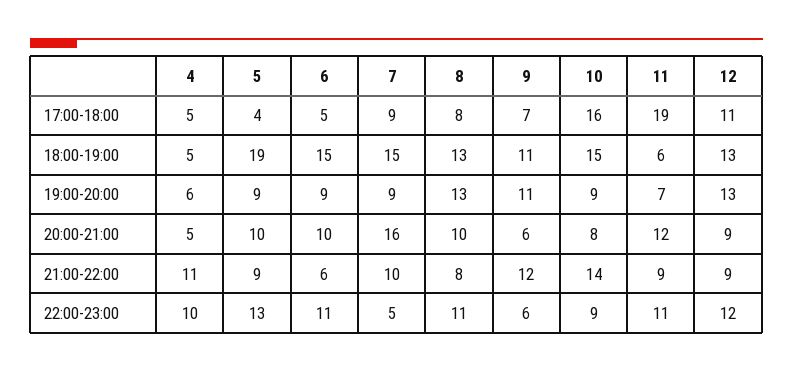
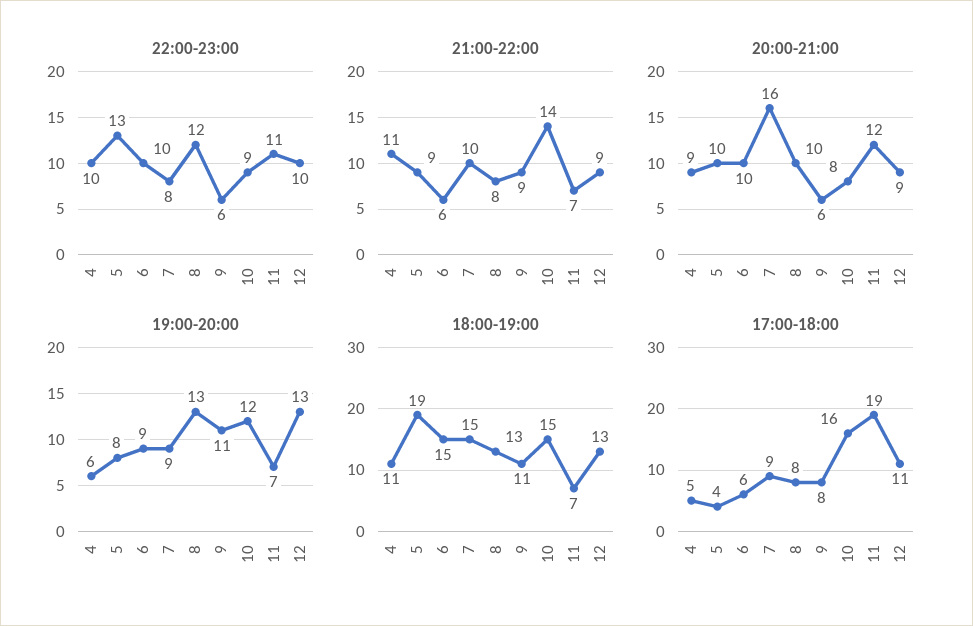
  {
    "17:00-18:00": {
      "4": 5,
      "5": 4,
-     "6": 5,
+     "6": 6,
      "7": 9,
      "8": 8,
-     "9": 7,
+     "9": 8,
      "10": 16,
      "11": 19,
      "12": 11
    },
    "18:00-19:00": {
-     "4": 5,
+     "4": 11,
      "5": 19,
      "6": 15,
      "7": 15,
      "8": 13,
      "9": 11,
      "10": 15,
-     "11": 6,
+     "11": 7,
      "12": 13
    },
    "19:00-20:00": {
      "4": 6,
-     "5": 9,
+     "5": 8,
      "6": 9,
      "7": 9,
      "8": 13,
      "9": 11,
-     "10": 9,
+     "10": 12,
      "11": 7,
      "12": 13
    },
    "20:00-21:00": {
-     "4": 5,
+     "4": 9,
      "5": 10,
      "6": 10,
      "7": 16,
      "8": 10,
      "9": 6,
      "10": 8,
      "11": 12,
      "12": 9
    },
    "21:00-22:00": {
      "4": 11,
      "5": 9,
      "6": 6,
      "7": 10,
      "8": 8,
-     "9": 12,
+     "9": 9,
      "10": 14,
-     "11": 9,
+     "11": 7,
      "12": 9
    },
    "22:00-23:00": {
      "4": 10,
      "5": 13,
-     "6": 11,
+     "6": 10,
-     "7": 5,
+     "7": 8,
-     "8": 11,
+     "8": 12,
      "9": 6,
      "10": 9,
      "11": 11,
-     "12": 12
+     "12": 10
    }
  }

